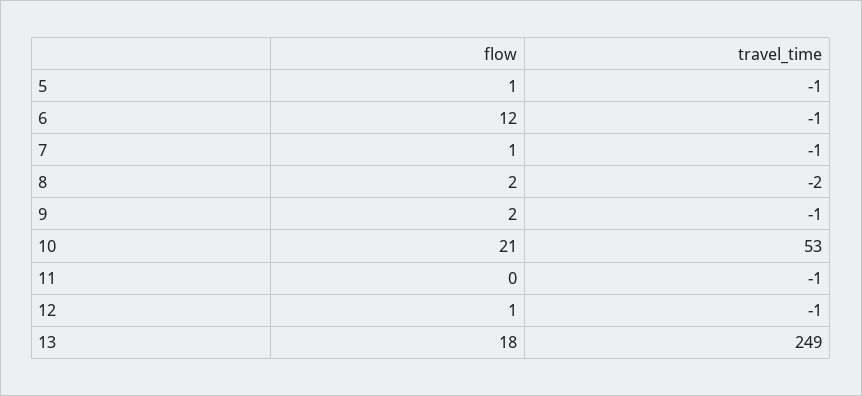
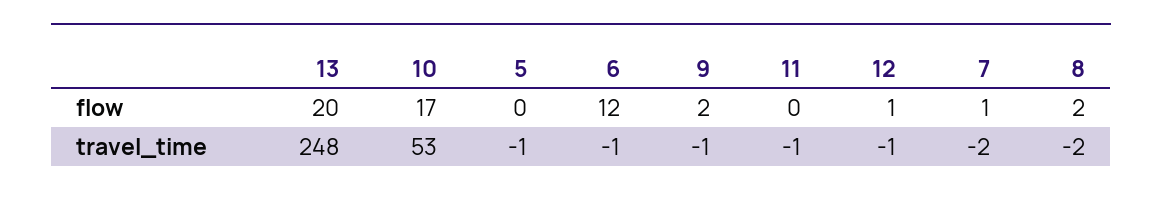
  {
    "flow": {
-     "5": 1,
+     "5": 0,
      "6": 12,
      "7": 1,
      "8": 2,
      "9": 2,
-     "10": 21,
+     "10": 17,
      "11": 0,
      "12": 1,
-     "13": 18
+     "13": 20
    },
    "travel_time": {
      "5": -1,
      "6": -1,
-     "7": -1,
+     "7": -2,
      "8": -2,
      "9": -1,
      "10": 53,
      "11": -1,
      "12": -1,
-     "13": 249
+     "13": 248
    }
  }

